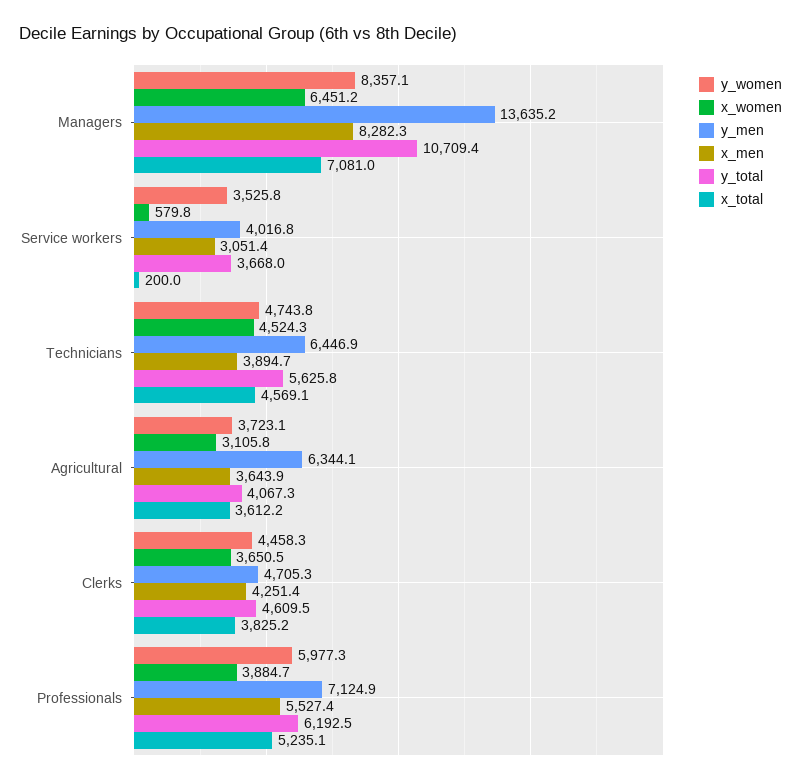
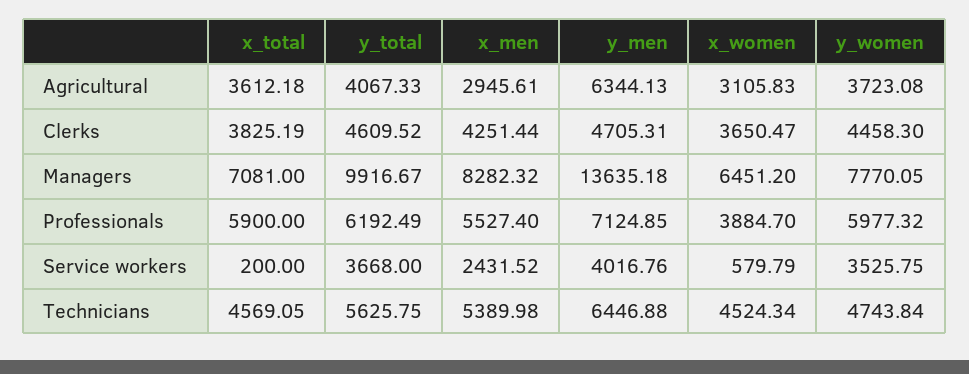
  {
    "y_women": {
-     "Managers": 8357.1,
+     "Managers": 7770.05,
      "Service workers": 3525.75,
      "Technicians": 4743.84,
      "Agricultural": 3723.08,
      "Clerks": 4458.3,
      "Professionals": 5977.32
    },
    "x_women": {
      "Managers": 6451.2,
      "Service workers": 579.79,
      "Technicians": 4524.34,
      "Agricultural": 3105.83,
      "Clerks": 3650.47,
      "Professionals": 3884.7
    },
    "y_men": {
      "Managers": 13635.18,
      "Service workers": 4016.76,
      "Technicians": 6446.88,
      "Agricultural": 6344.13,
      "Clerks": 4705.31,
      "Professionals": 7124.85
    },
    "x_men": {
      "Managers": 8282.32,
-     "Service workers": 3051.4,
+     "Service workers": 2431.52,
-     "Technicians": 3894.7,
+     "Technicians": 5389.98,
-     "Agricultural": 3643.9,
+     "Agricultural": 2945.61,
      "Clerks": 4251.44,
      "Professionals": 5527.4
    },
    "y_total": {
-     "Managers": 10709.4,
+     "Managers": 9916.67,
      "Service workers": 3668,
      "Technicians": 5625.75,
      "Agricultural": 4067.33,
      "Clerks": 4609.52,
      "Professionals": 6192.49
    },
    "x_total": {
      "Managers": 7081,
      "Service workers": 200,
      "Technicians": 4569.05,
      "Agricultural": 3612.18,
      "Clerks": 3825.19,
-     "Professionals": 5235.1
+     "Professionals": 5900
    }
  }

